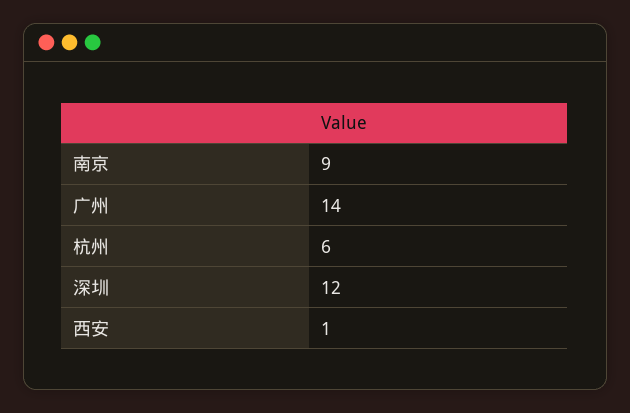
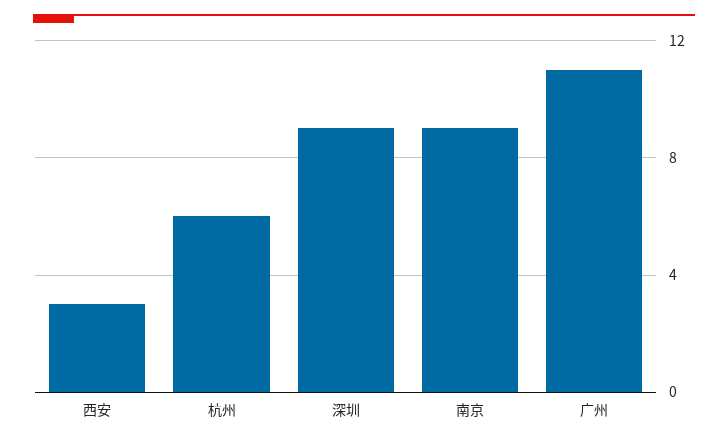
  {
    "南京": 9,
-   "广州": 14,
+   "广州": 11,
    "杭州": 6,
-   "深圳": 12,
+   "深圳": 9,
-   "西安": 1
+   "西安": 3
  }

